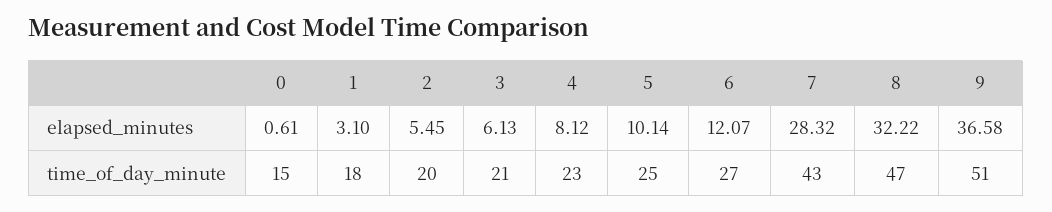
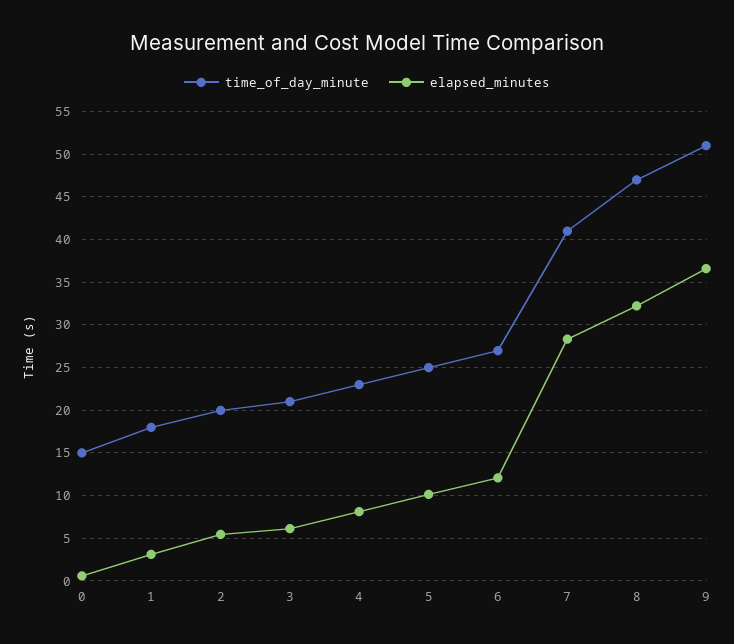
  {
    "elapsed_minutes": {
      "0": 0.61,
      "1": 3.1,
      "2": 5.45,
      "3": 6.13,
      "4": 8.12,
      "5": 10.14,
      "6": 12.07,
      "7": 28.32,
      "8": 32.22,
      "9": 36.58
    },
    "time_of_day_minute": {
      "0": 15,
      "1": 18,
      "2": 20,
      "3": 21,
      "4": 23,
      "5": 25,
      "6": 27,
-     "7": 43,
+     "7": 41,
      "8": 47,
      "9": 51
    }
  }

